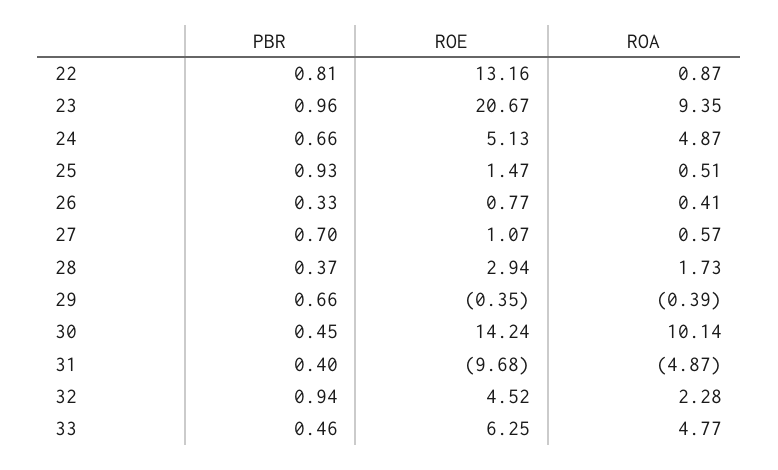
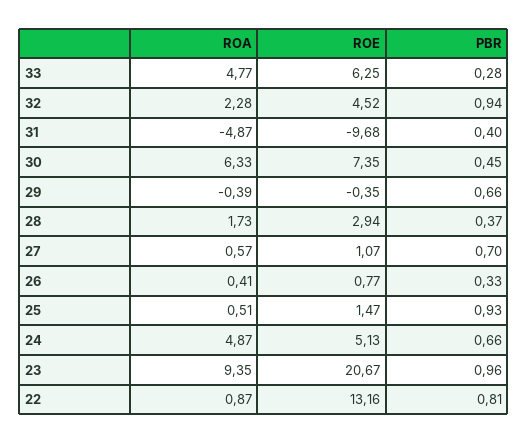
  {
    "PBR": {
      "22": 0.81,
      "23": 0.96,
      "24": 0.66,
      "25": 0.93,
      "26": 0.33,
      "27": 0.7,
      "28": 0.37,
      "29": 0.66,
      "30": 0.45,
      "31": 0.4,
      "32": 0.94,
-     "33": 0.46
+     "33": 0.28
    },
    "ROE": {
      "22": 13.16,
      "23": 20.67,
      "24": 5.13,
      "25": 1.47,
      "26": 0.77,
      "27": 1.07,
      "28": 2.94,
      "29": -0.35,
-     "30": 14.24,
+     "30": 7.35,
      "31": -9.68,
      "32": 4.52,
      "33": 6.25
    },
    "ROA": {
      "22": 0.87,
      "23": 9.35,
      "24": 4.87,
      "25": 0.51,
      "26": 0.41,
      "27": 0.57,
      "28": 1.73,
      "29": -0.39,
-     "30": 10.14,
+     "30": 6.33,
      "31": -4.87,
      "32": 2.28,
      "33": 4.77
    }
  }

